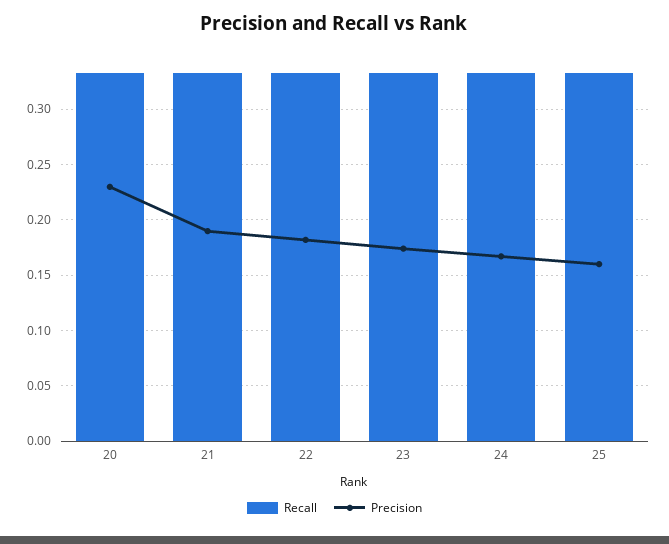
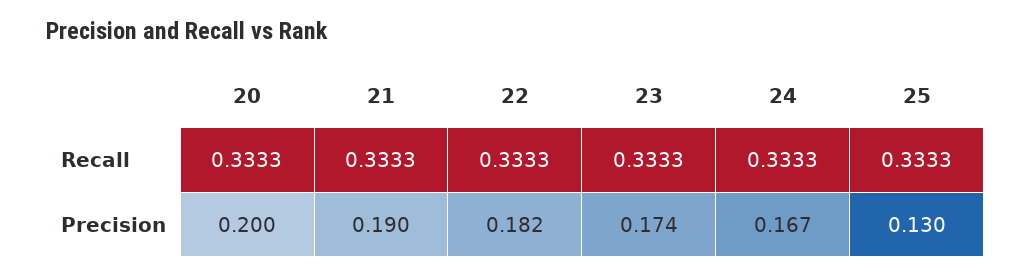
  {
    "Recall": {
      "20": 0.3333,
      "21": 0.3333,
      "22": 0.3333,
      "23": 0.3333,
      "24": 0.3333,
      "25": 0.3333
    },
    "Precision": {
-     "20": 0.23,
+     "20": 0.2,
      "21": 0.19,
      "22": 0.182,
      "23": 0.174,
      "24": 0.167,
-     "25": 0.16
+     "25": 0.13
    }
  }

